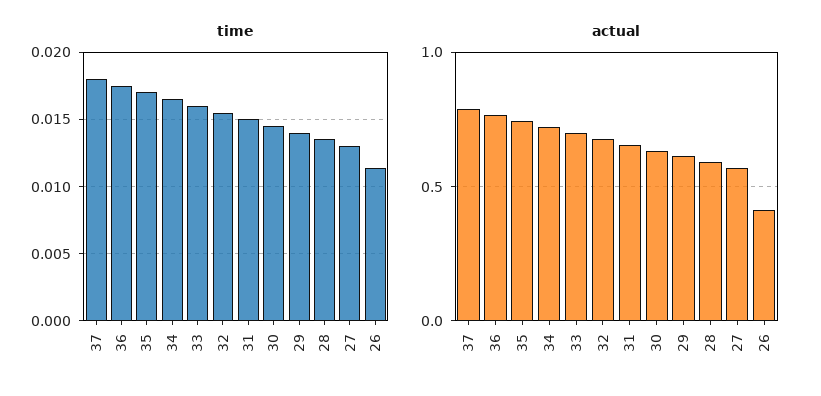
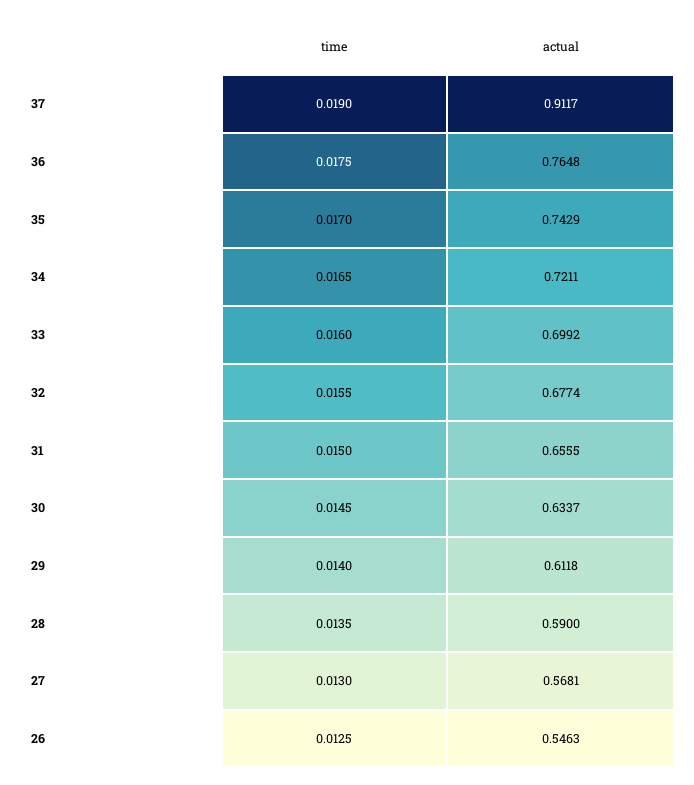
  {
    "time": {
-     "37": 0.018,
+     "37": 0.019,
      "36": 0.0175,
      "35": 0.017,
      "34": 0.0165,
      "33": 0.016,
      "32": 0.0155,
      "31": 0.015,
      "30": 0.0145,
      "29": 0.014,
      "28": 0.0135,
      "27": 0.013,
-     "26": 0.0115
+     "26": 0.0125
    },
    "actual": {
-     "37": 0.8,
+     "37": 0.9117,
      "36": 0.7648,
      "35": 0.7429,
      "34": 0.7211,
      "33": 0.6992,
      "32": 0.6774,
      "31": 0.6555,
      "30": 0.6337,
      "29": 0.6118,
      "28": 0.59,
      "27": 0.5681,
-     "26": 0.4
+     "26": 0.5463
    }
  }

